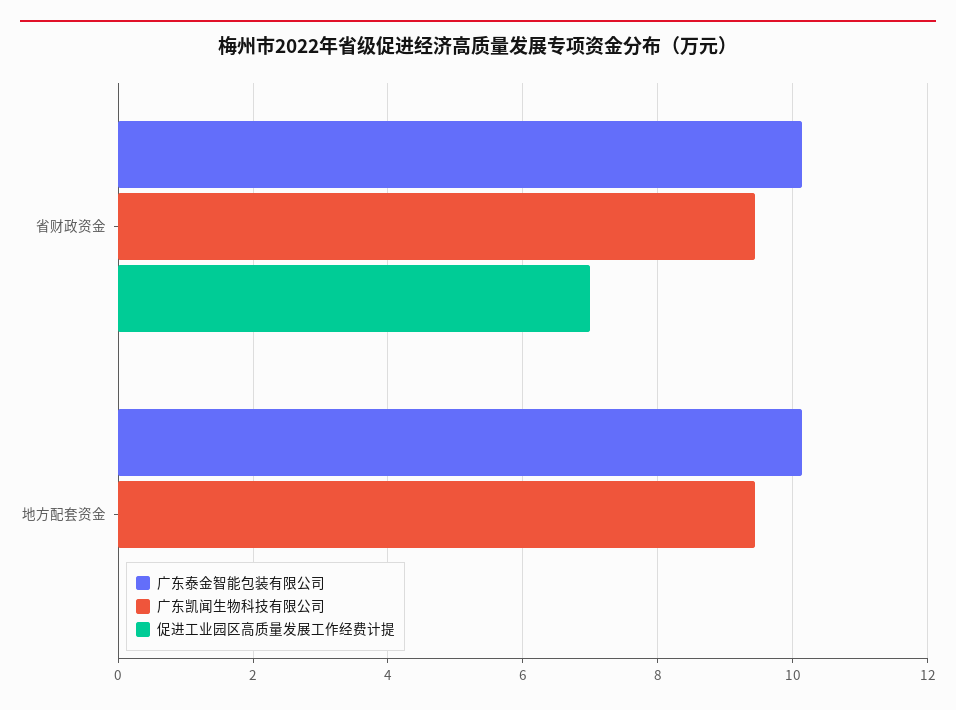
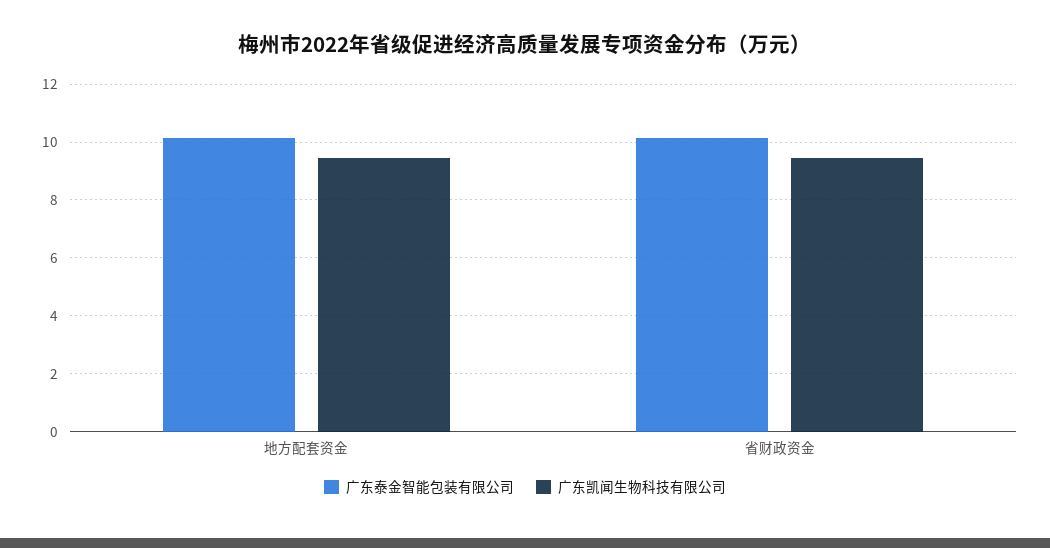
  {
    "广东泰金智能包装有限公司": {
      "省财政资金": 10.2,
      "地方配套资金": 10.2
    },
    "广东凯闻生物科技有限公司": {
      "省财政资金": 9.4,
      "地方配套资金": 9.4
-   },
+   }
-   "促进工业园区高质量发展工作经费计提": {
-     "省财政资金": 7,
-     "地方配套资金": 0
-   }
  }

